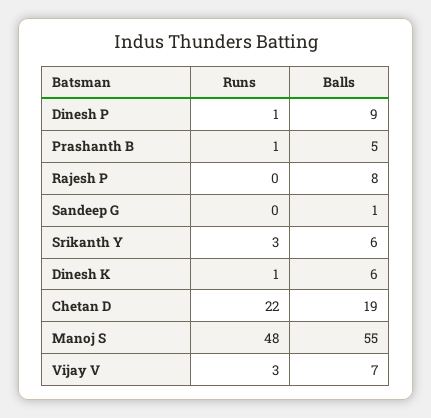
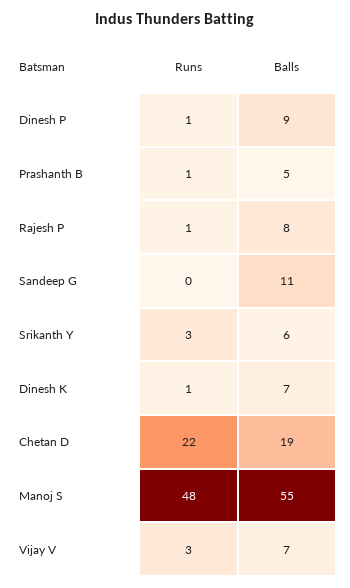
  {
    "Runs": {
      "Dinesh P": 1,
      "Prashanth B": 1,
-     "Rajesh P": 0,
+     "Rajesh P": 1,
      "Sandeep G": 0,
      "Srikanth Y": 3,
      "Dinesh K": 1,
      "Chetan D": 22,
      "Manoj S": 48,
      "Vijay V": 3
    },
    "Balls": {
      "Dinesh P": 9,
      "Prashanth B": 5,
      "Rajesh P": 8,
-     "Sandeep G": 1,
+     "Sandeep G": 11,
      "Srikanth Y": 6,
-     "Dinesh K": 6,
+     "Dinesh K": 7,
      "Chetan D": 19,
      "Manoj S": 55,
      "Vijay V": 7
    }
  }

